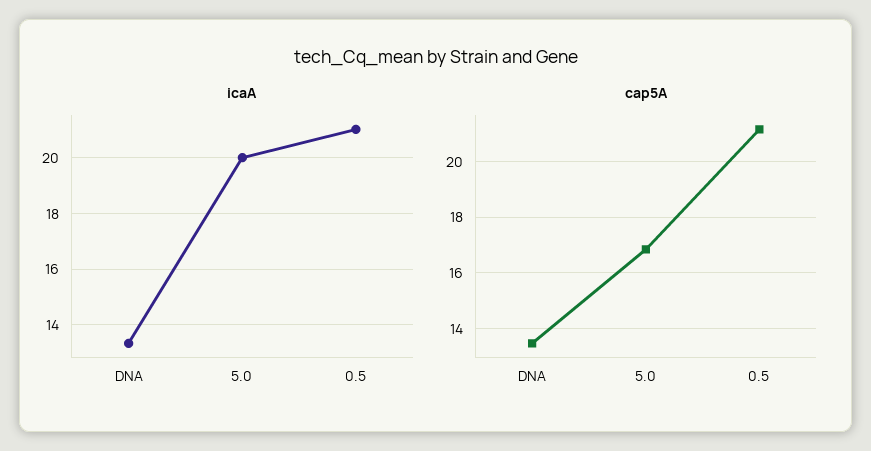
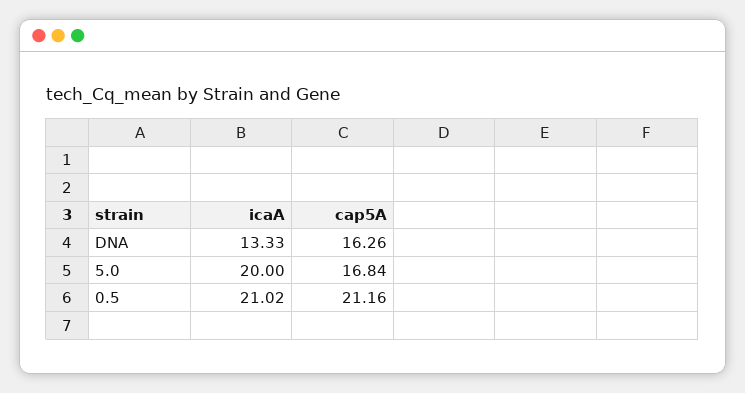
  {
    "icaA": {
      "DNA": 13.33,
      "5.0": 20,
      "0.5": 21.02
    },
    "cap5A": {
-     "DNA": 13.5,
+     "DNA": 16.26,
      "5.0": 16.84,
      "0.5": 21.16
    }
  }

